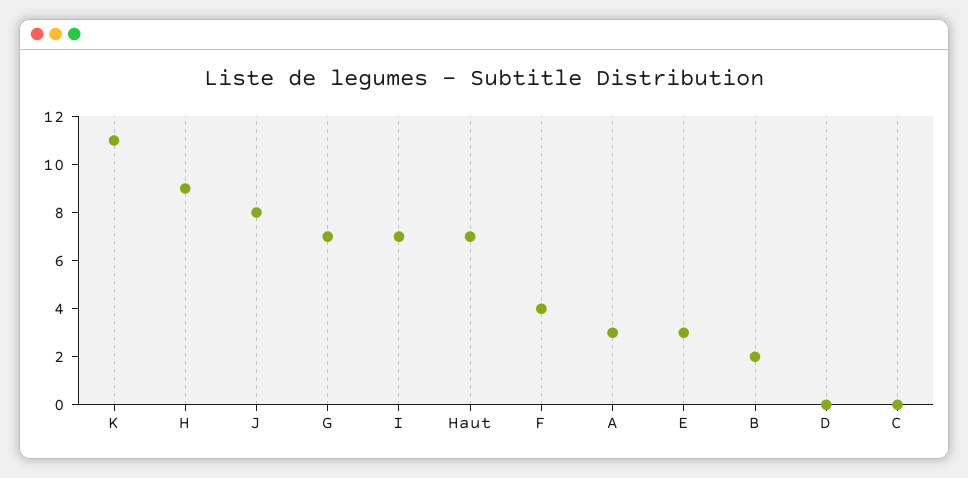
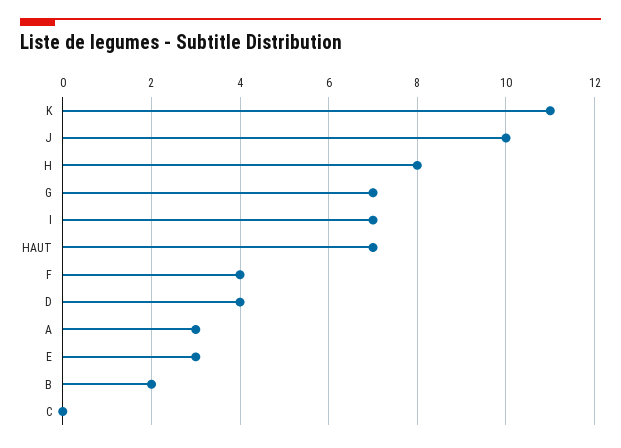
  {
    "K": 11,
-   "H": 9,
+   "H": 8,
-   "J": 8,
+   "J": 10,
    "G": 7,
    "I": 7,
    "Haut": 7,
    "F": 4,
    "A": 3,
    "E": 3,
    "B": 2,
-   "D": 0,
+   "D": 4,
    "C": 0
  }

